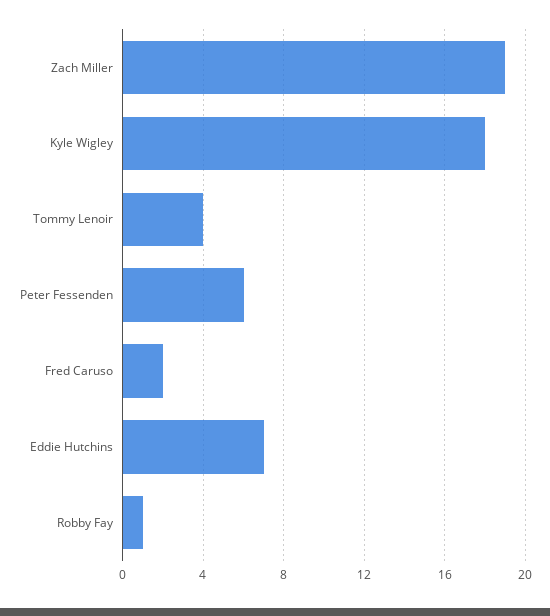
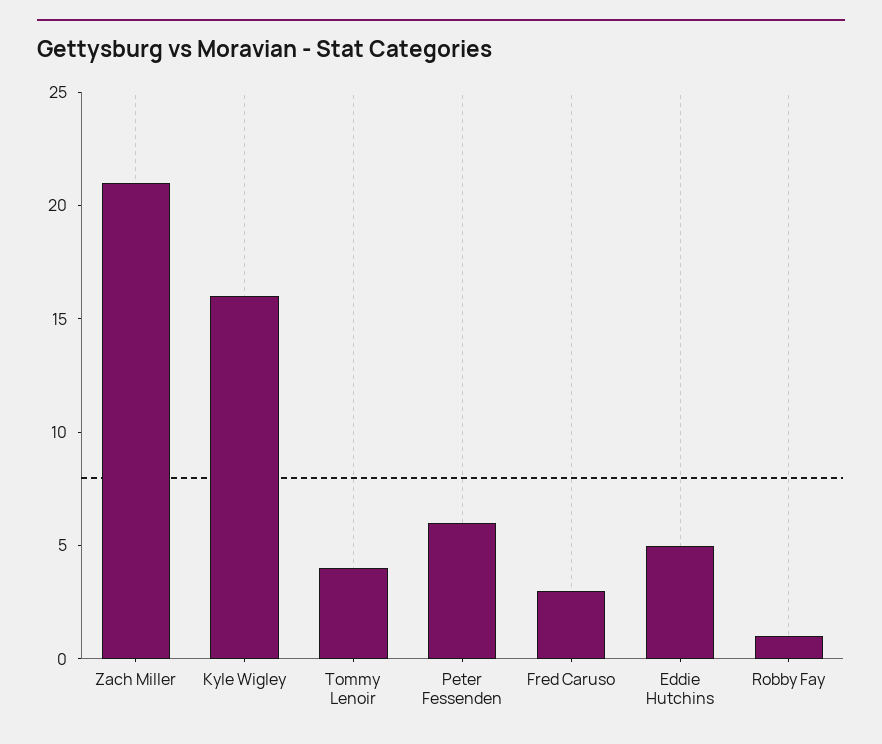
  {
-   "Zach Miller": 19,
+   "Zach Miller": 21,
-   "Kyle Wigley": 18,
+   "Kyle Wigley": 16,
    "Tommy Lenoir": 4,
    "Peter Fessenden": 6,
-   "Fred Caruso": 2,
+   "Fred Caruso": 3,
-   "Eddie Hutchins": 7,
+   "Eddie Hutchins": 5,
    "Robby Fay": 1
  }

